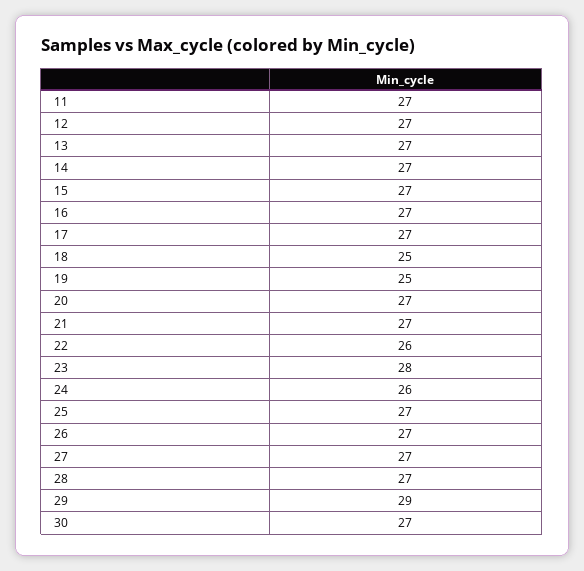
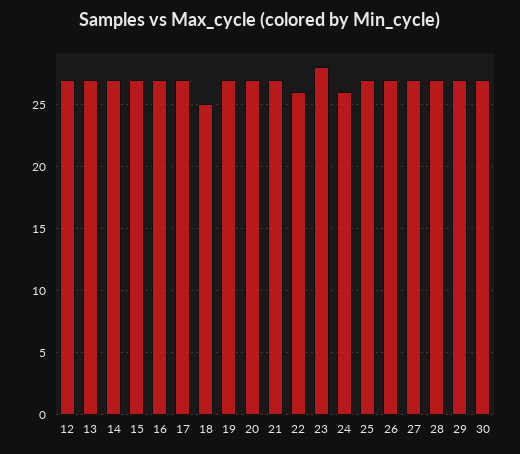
  {
-   "11": 27,
    "12": 27,
    "13": 27,
    "14": 27,
    "15": 27,
    "16": 27,
    "17": 27,
    "18": 25,
-   "19": 25,
+   "19": 27,
    "20": 27,
    "21": 27,
    "22": 26,
    "23": 28,
    "24": 26,
    "25": 27,
    "26": 27,
    "27": 27,
    "28": 27,
-   "29": 29,
+   "29": 27,
    "30": 27
  }

